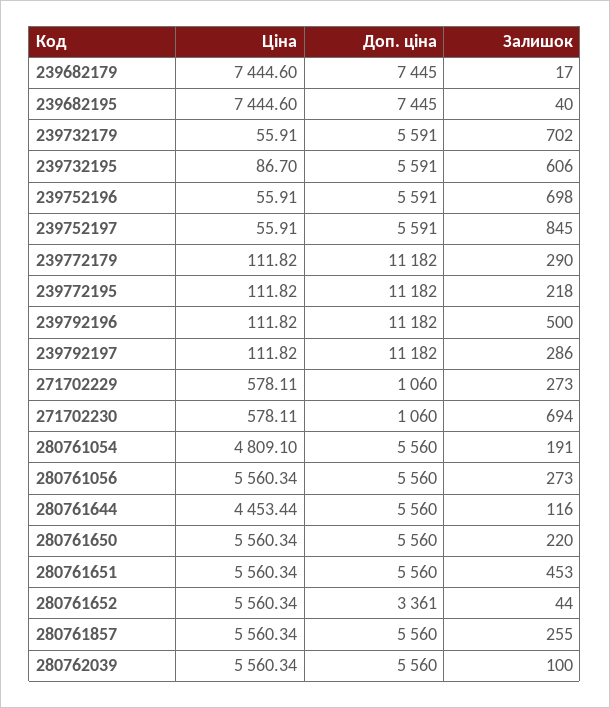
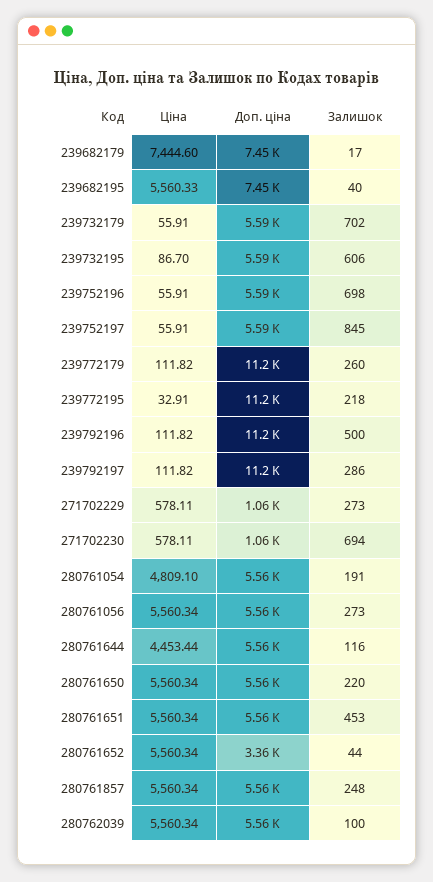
  {
    "Ціна": {
      "239682179": 7444.6,
-     "239682195": 7444.6,
+     "239682195": 5560.33,
      "239732179": 55.91,
      "239732195": 86.7,
      "239752196": 55.91,
      "239752197": 55.91,
      "239772179": 111.82,
-     "239772195": 111.82,
+     "239772195": 32.91,
      "239792196": 111.82,
      "239792197": 111.82,
      "271702229": 578.11,
      "271702230": 578.11,
      "280761054": 4809.1,
      "280761056": 5560.34,
      "280761644": 4453.44,
      "280761650": 5560.34,
      "280761651": 5560.34,
      "280761652": 5560.34,
      "280761857": 5560.34,
      "280762039": 5560.34
    },
    "Доп. ціна": {
      "239682179": 7445,
      "239682195": 7445,
      "239732179": 5591,
      "239732195": 5591,
      "239752196": 5591,
      "239752197": 5591,
      "239772179": 11182,
      "239772195": 11182,
      "239792196": 11182,
      "239792197": 11182,
      "271702229": 1060,
      "271702230": 1060,
      "280761054": 5560,
      "280761056": 5560,
      "280761644": 5560,
      "280761650": 5560,
      "280761651": 5560,
      "280761652": 3361,
      "280761857": 5560,
      "280762039": 5560
    },
    "Залишок": {
      "239682179": 17,
      "239682195": 40,
      "239732179": 702,
      "239732195": 606,
      "239752196": 698,
      "239752197": 845,
-     "239772179": 290,
+     "239772179": 260,
      "239772195": 218,
      "239792196": 500,
      "239792197": 286,
      "271702229": 273,
      "271702230": 694,
      "280761054": 191,
      "280761056": 273,
      "280761644": 116,
      "280761650": 220,
      "280761651": 453,
      "280761652": 44,
-     "280761857": 255,
+     "280761857": 248,
      "280762039": 100
    }
  }

